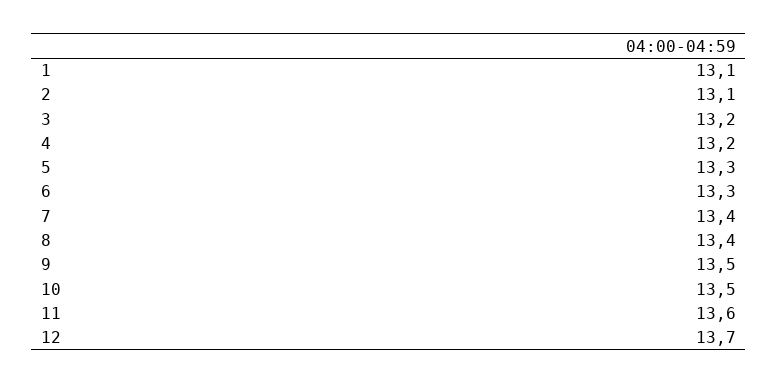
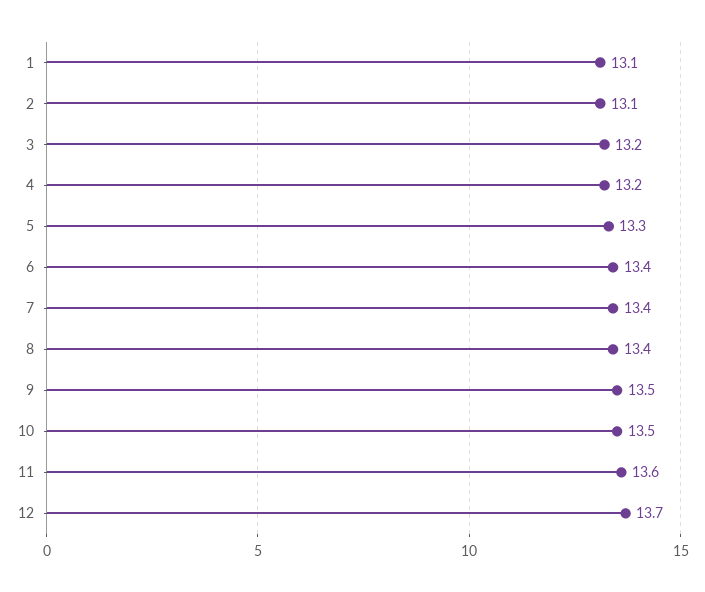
  {
    "1": 13.1,
    "2": 13.1,
    "3": 13.2,
    "4": 13.2,
    "5": 13.3,
-   "6": 13.3,
+   "6": 13.4,
    "7": 13.4,
    "8": 13.4,
    "9": 13.5,
    "10": 13.5,
    "11": 13.6,
    "12": 13.7
  }

